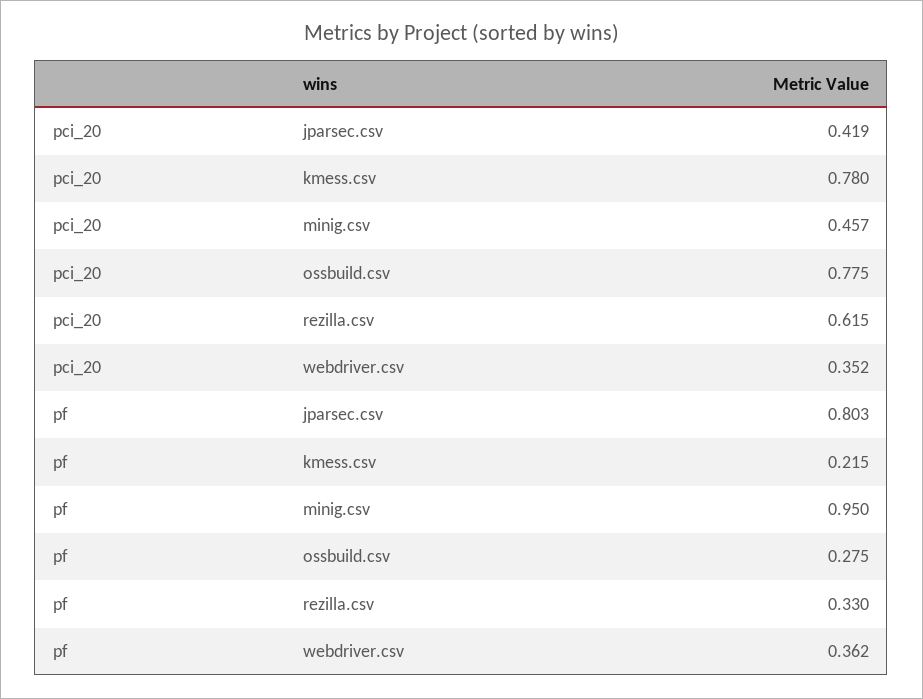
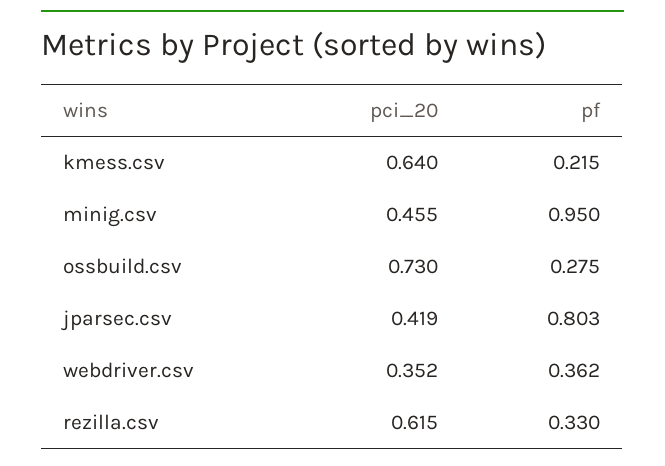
  {
    "pci_20": {
      "jparsec.csv": 0.419,
-     "kmess.csv": 0.78,
+     "kmess.csv": 0.64,
-     "minig.csv": 0.457,
+     "minig.csv": 0.455,
-     "ossbuild.csv": 0.775,
+     "ossbuild.csv": 0.73,
      "rezilla.csv": 0.615,
      "webdriver.csv": 0.352
    },
    "pf": {
      "jparsec.csv": 0.803,
      "kmess.csv": 0.215,
      "minig.csv": 0.95,
      "ossbuild.csv": 0.275,
      "rezilla.csv": 0.33,
      "webdriver.csv": 0.362
    }
  }

